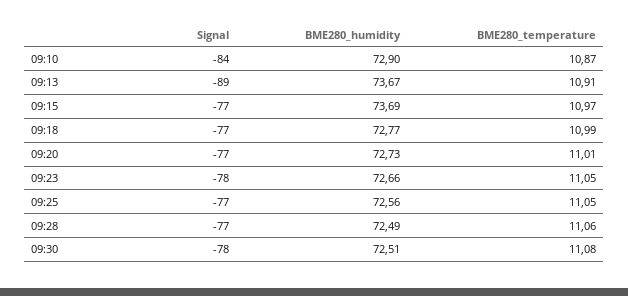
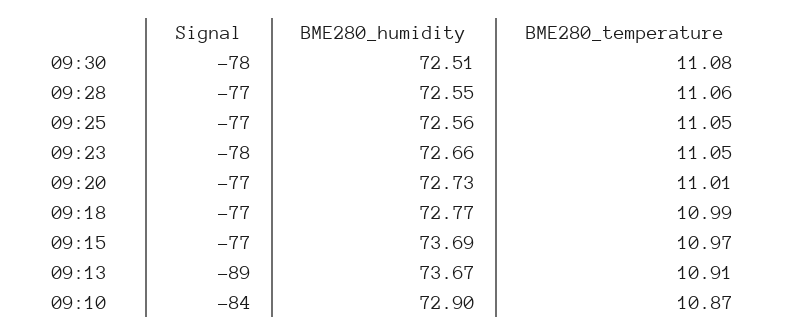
  {
    "Signal": {
      "09:10": -84,
      "09:13": -89,
      "09:15": -77,
      "09:18": -77,
      "09:20": -77,
      "09:23": -78,
      "09:25": -77,
      "09:28": -77,
      "09:30": -78
    },
    "BME280_humidity": {
      "09:10": 72.9,
      "09:13": 73.67,
      "09:15": 73.69,
      "09:18": 72.77,
      "09:20": 72.73,
      "09:23": 72.66,
      "09:25": 72.56,
-     "09:28": 72.49,
+     "09:28": 72.55,
      "09:30": 72.51
    },
    "BME280_temperature": {
      "09:10": 10.87,
      "09:13": 10.91,
      "09:15": 10.97,
      "09:18": 10.99,
      "09:20": 11.01,
      "09:23": 11.05,
      "09:25": 11.05,
      "09:28": 11.06,
      "09:30": 11.08
    }
  }

